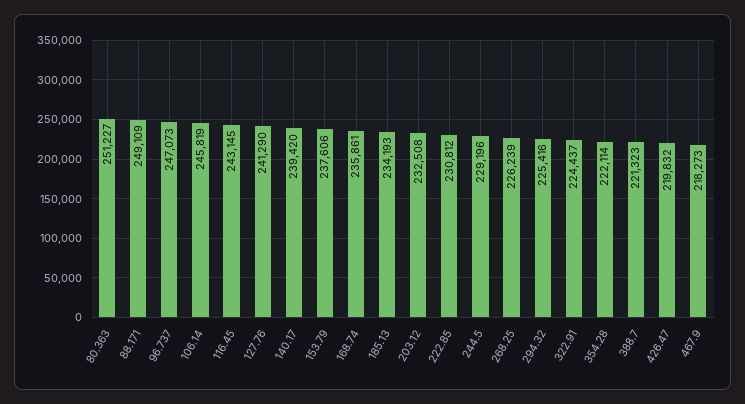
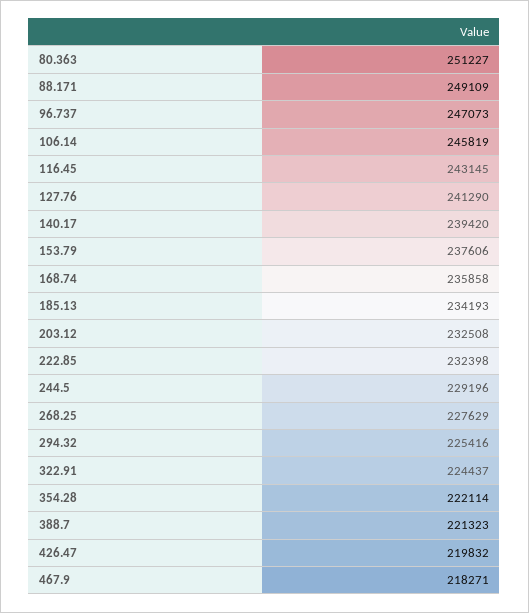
  {
    "80.363": 251227,
    "88.171": 249109,
    "96.737": 247073,
    "106.14": 245819,
    "116.45": 243145,
    "127.76": 241290,
    "140.17": 239420,
    "153.79": 237606,
-   "168.74": 235861,
+   "168.74": 235858,
    "185.13": 234193,
    "203.12": 232508,
-   "222.85": 230812,
+   "222.85": 232398,
    "244.5": 229196,
-   "268.25": 226239,
+   "268.25": 227629,
    "294.32": 225416,
    "322.91": 224437,
    "354.28": 222114,
    "388.7": 221323,
    "426.47": 219832,
-   "467.9": 218273
+   "467.9": 218271
  }

